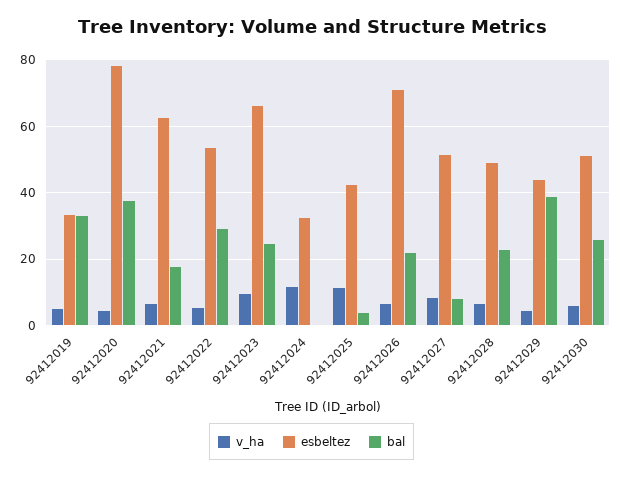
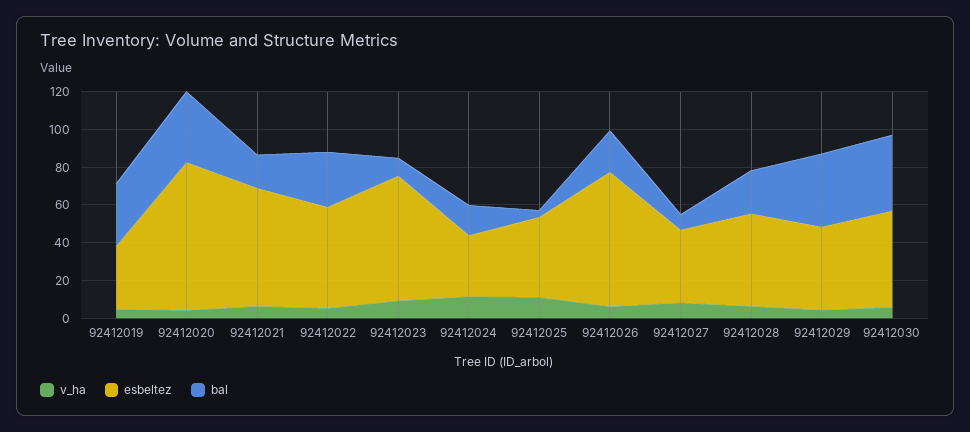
  {
    "v_ha": {
      "92412019": 4,
      "92412020": 4,
      "92412021": 6,
      "92412022": 6,
      "92412023": 10,
      "92412024": 12,
      "92412025": 12,
      "92412026": 6,
      "92412027": 8,
      "92412028": 6,
      "92412029": 4,
      "92412030": 6
    },
    "esbeltez": {
      "92412019": 34,
      "92412020": 78,
      "92412021": 62,
      "92412022": 54,
      "92412023": 66,
      "92412024": 32,
      "92412025": 42,
      "92412026": 72,
-     "92412027": 52,
+     "92412027": 40,
      "92412028": 50,
      "92412029": 44,
      "92412030": 50
    },
    "bal": {
      "92412019": 34,
      "92412020": 38,
      "92412021": 18,
      "92412022": 30,
-     "92412023": 24,
+     "92412023": 10,
-     "92412024": 0,
+     "92412024": 15,
      "92412025": 4,
      "92412026": 22,
      "92412027": 8,
      "92412028": 22,
      "92412029": 38,
-     "92412030": 26
+     "92412030": 40
    }
  }

